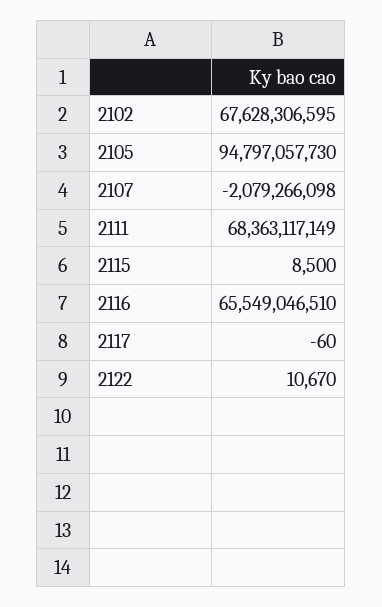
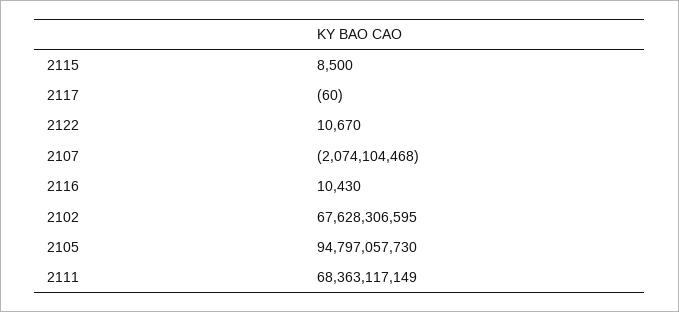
  {
    "2102": 67628306595,
    "2105": 94797057730,
-   "2107": -2079266098,
+   "2107": -2074104468,
    "2111": 68363117149,
    "2115": 8500,
-   "2116": 65549046510,
+   "2116": 10430,
    "2117": -60,
    "2122": 10670
  }

